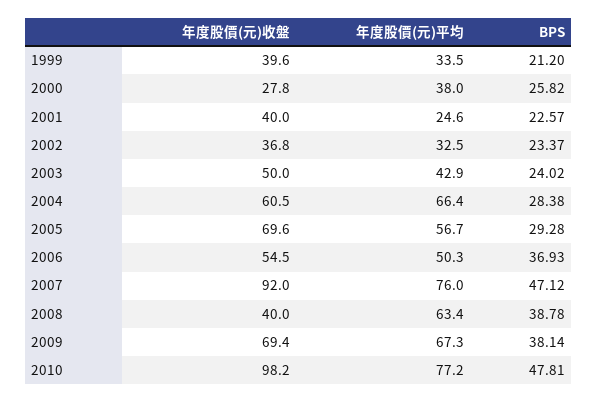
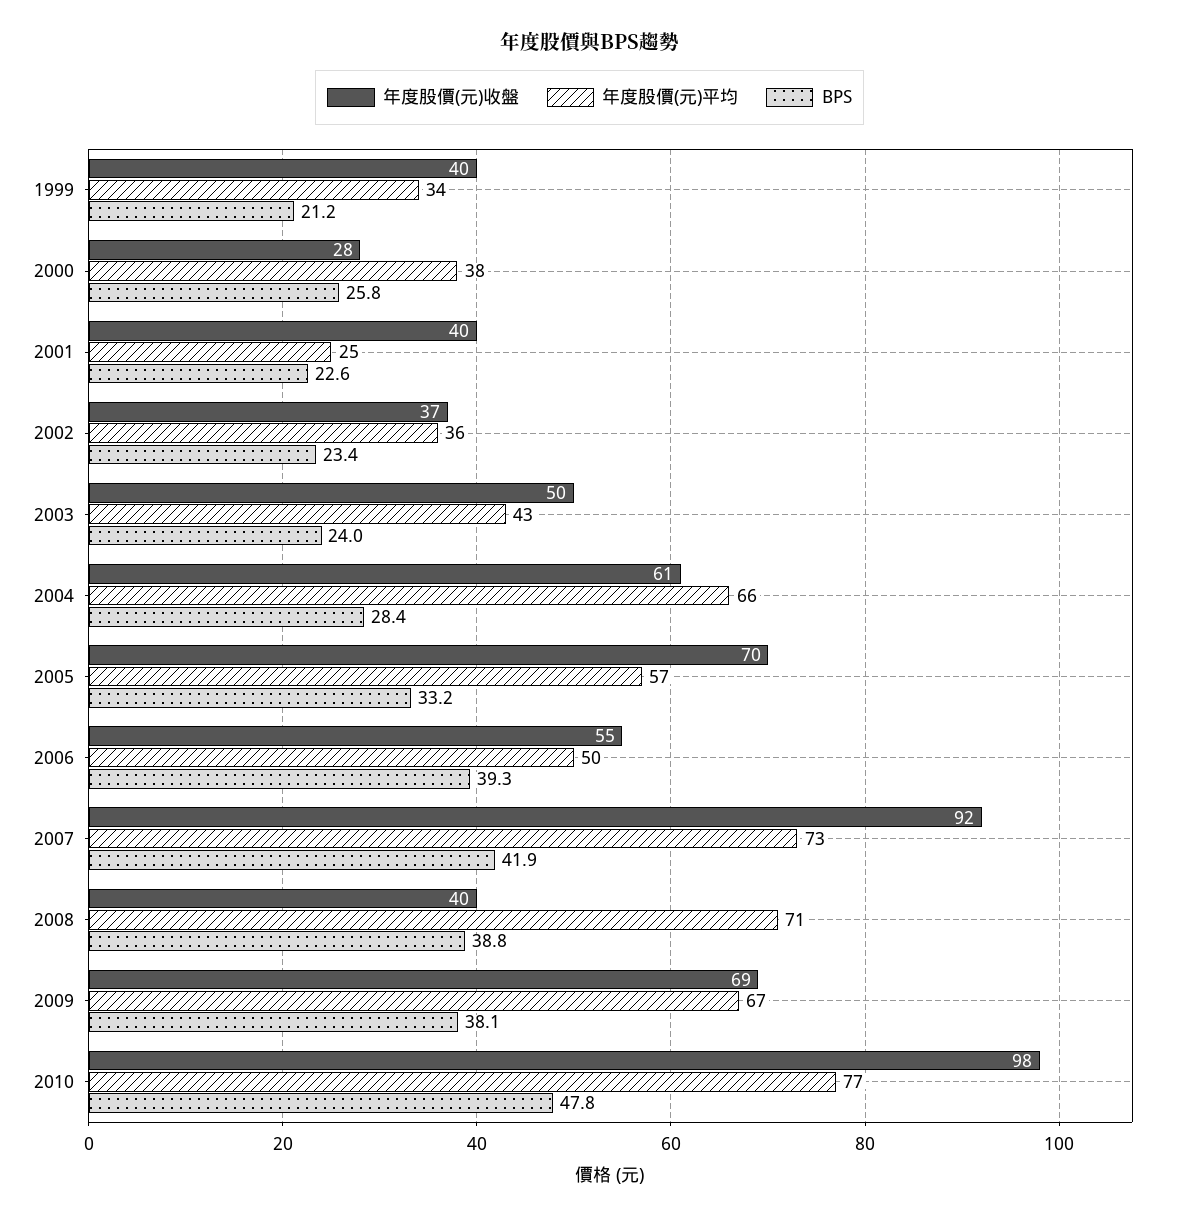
  {
    "年度股價(元)收盤": {
      "1999": 39.6,
      "2000": 27.8,
      "2001": 40,
      "2002": 36.8,
      "2003": 50,
      "2004": 60.5,
      "2005": 69.6,
      "2006": 54.5,
      "2007": 92,
      "2008": 40,
      "2009": 69.4,
      "2010": 98.2
    },
    "年度股價(元)平均": {
      "1999": 33.5,
      "2000": 38,
      "2001": 24.6,
-     "2002": 32.5,
+     "2002": 36,
      "2003": 42.9,
      "2004": 66.4,
      "2005": 56.7,
      "2006": 50.3,
-     "2007": 76,
+     "2007": 73,
-     "2008": 63.4,
+     "2008": 71,
      "2009": 67.3,
      "2010": 77.2
    },
    "BPS": {
      "1999": 21.2,
      "2000": 25.82,
      "2001": 22.57,
      "2002": 23.37,
      "2003": 24.02,
      "2004": 28.38,
-     "2005": 29.28,
+     "2005": 33.2,
-     "2006": 36.93,
+     "2006": 39.3,
-     "2007": 47.12,
+     "2007": 41.9,
      "2008": 38.78,
      "2009": 38.14,
      "2010": 47.81
    }
  }

